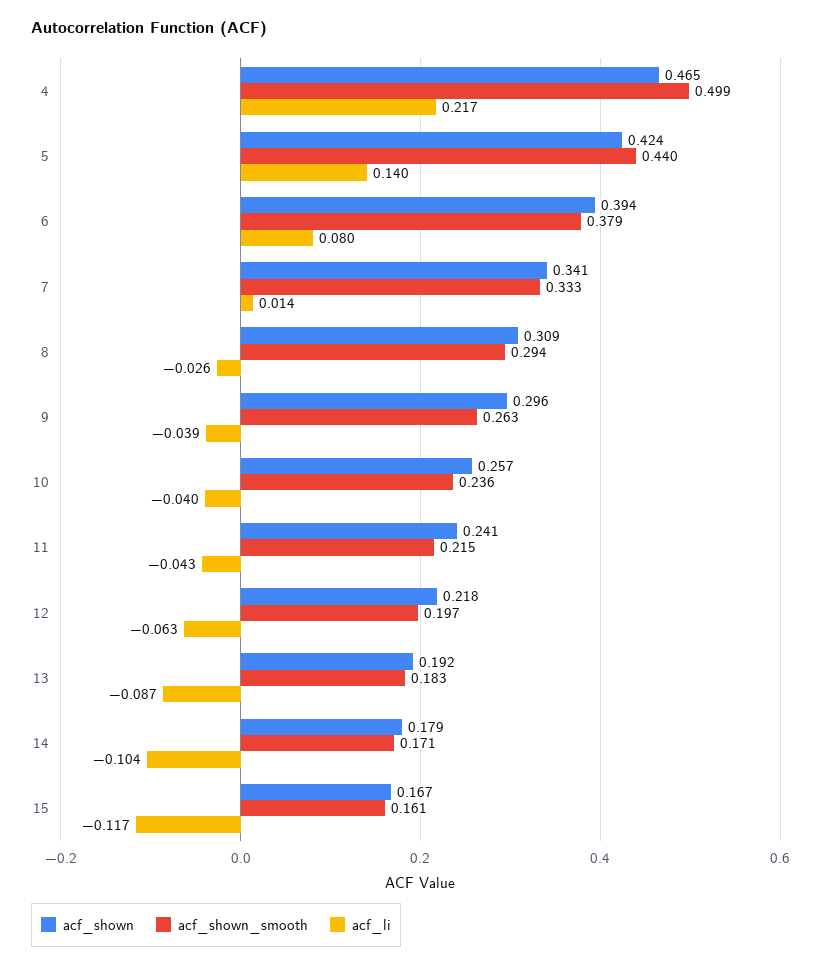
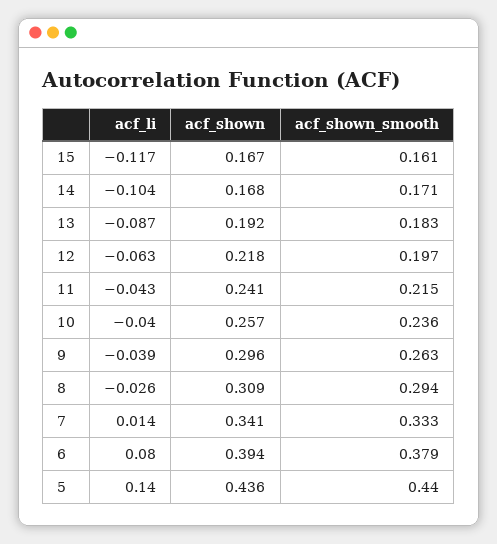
  {
    "acf_shown": {
-     "4": 0.465,
-     "5": 0.424,
+     "5": 0.436,
      "6": 0.394,
      "7": 0.341,
      "8": 0.309,
      "9": 0.296,
      "10": 0.257,
      "11": 0.241,
      "12": 0.218,
      "13": 0.192,
-     "14": 0.179,
+     "14": 0.168,
      "15": 0.167
    },
    "acf_shown_smooth": {
-     "4": 0.499,
      "5": 0.44,
      "6": 0.379,
      "7": 0.333,
      "8": 0.294,
      "9": 0.263,
      "10": 0.236,
      "11": 0.215,
      "12": 0.197,
      "13": 0.183,
      "14": 0.171,
      "15": 0.161
    },
    "acf_li": {
-     "4": 0.217,
      "5": 0.14,
      "6": 0.08,
      "7": 0.014,
      "8": -0.026,
      "9": -0.039,
      "10": -0.04,
      "11": -0.043,
      "12": -0.063,
      "13": -0.087,
      "14": -0.104,
      "15": -0.117
    }
  }

